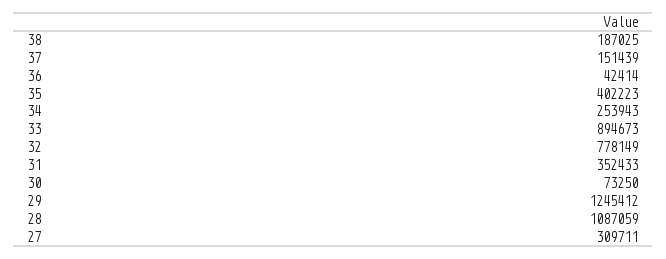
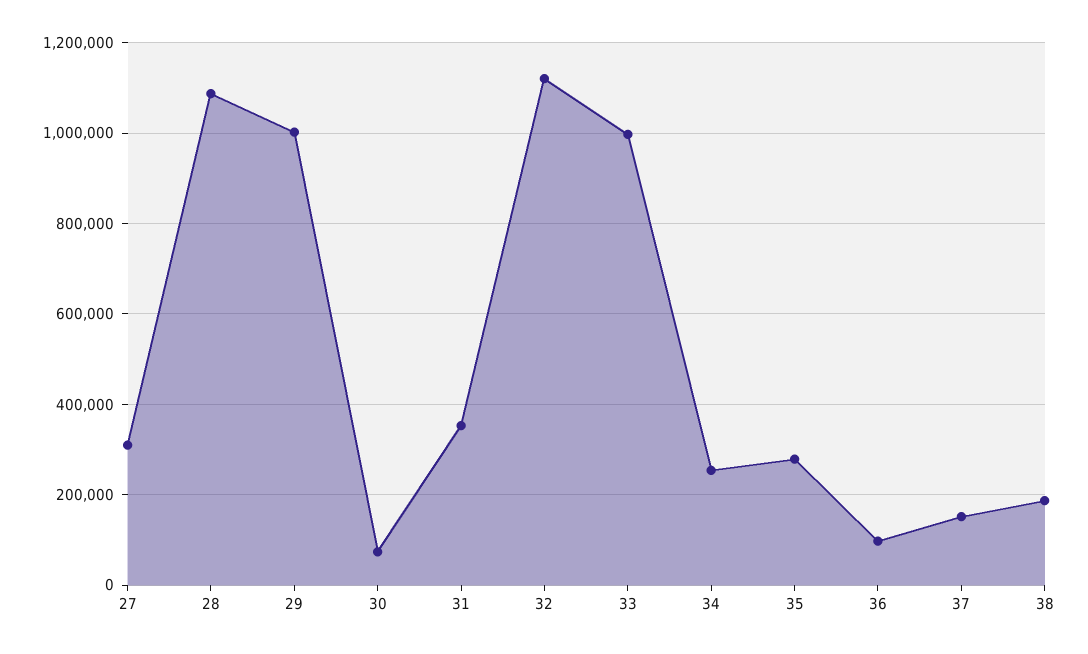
  {
    "38": 187025,
    "37": 151439,
-   "36": 42414,
+   "36": 100000,
-   "35": 402223,
+   "35": 280000,
    "34": 253943,
-   "33": 894673,
+   "33": 1000000,
-   "32": 778149,
+   "32": 1120000,
    "31": 352433,
    "30": 73250,
-   "29": 1245412,
+   "29": 1000000,
    "28": 1087059,
    "27": 309711
  }

